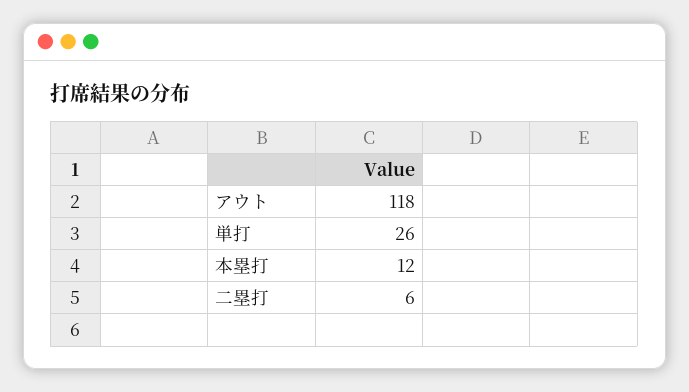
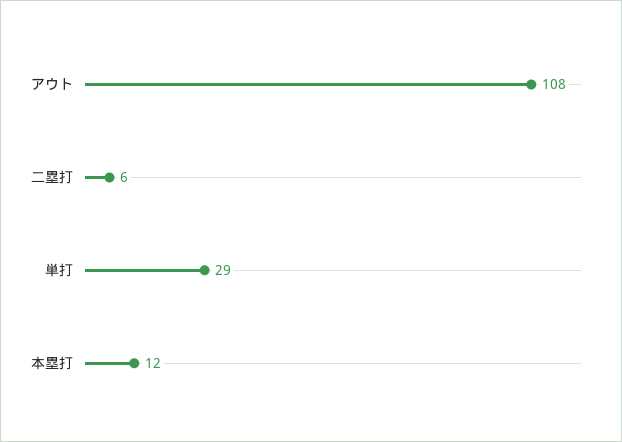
  {
-   "アウト": 118,
+   "アウト": 108,
-   "単打": 26,
+   "単打": 29,
    "本塁打": 12,
    "二塁打": 6
  }

